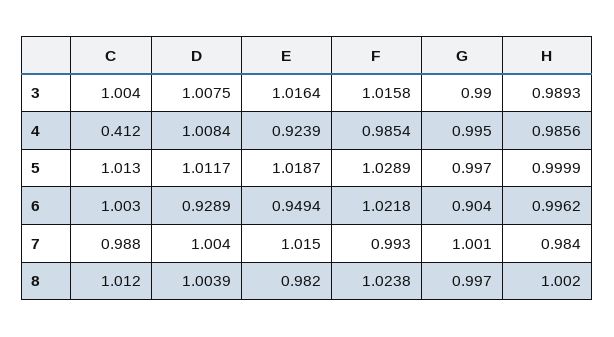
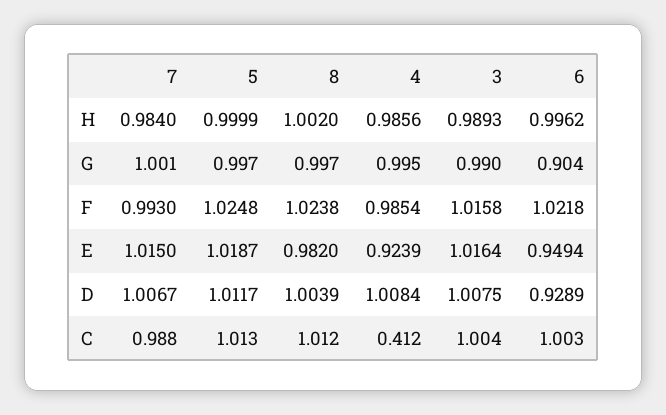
  {
    "C": {
      "3": 1.004,
      "4": 0.412,
      "5": 1.013,
      "6": 1.003,
      "7": 0.988,
      "8": 1.012
    },
    "D": {
      "3": 1.0075,
      "4": 1.0084,
      "5": 1.0117,
      "6": 0.9289,
-     "7": 1.004,
+     "7": 1.0067,
      "8": 1.0039
    },
    "E": {
      "3": 1.0164,
      "4": 0.9239,
      "5": 1.0187,
      "6": 0.9494,
      "7": 1.015,
      "8": 0.982
    },
    "F": {
      "3": 1.0158,
      "4": 0.9854,
-     "5": 1.0289,
+     "5": 1.0248,
      "6": 1.0218,
      "7": 0.993,
      "8": 1.0238
    },
    "G": {
      "3": 0.99,
      "4": 0.995,
      "5": 0.997,
      "6": 0.904,
      "7": 1.001,
      "8": 0.997
    },
    "H": {
      "3": 0.9893,
      "4": 0.9856,
      "5": 0.9999,
      "6": 0.9962,
      "7": 0.984,
      "8": 1.002
    }
  }

